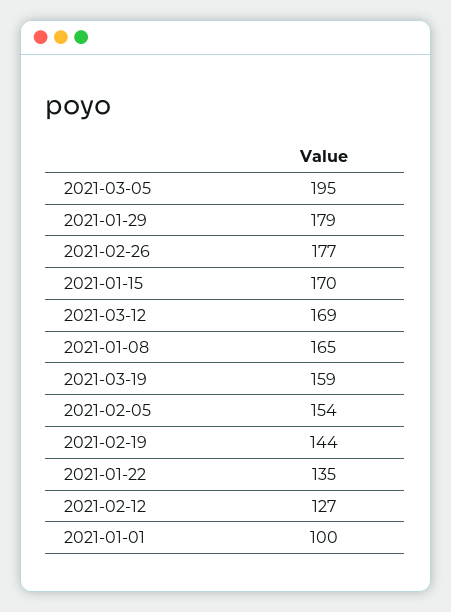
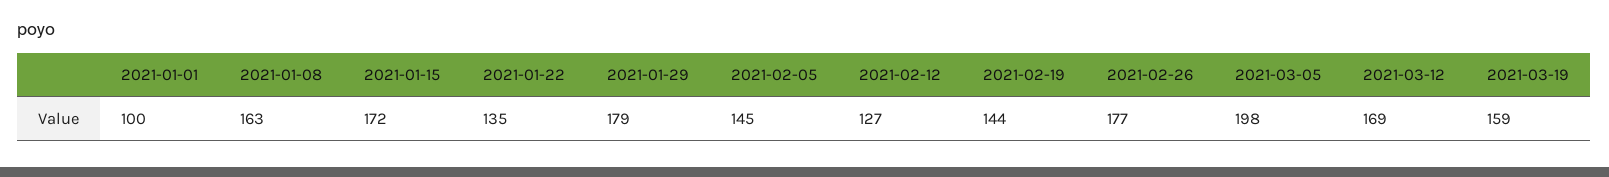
  {
-   "2021-03-05": 195,
+   "2021-03-05": 198,
    "2021-01-29": 179,
    "2021-02-26": 177,
-   "2021-01-15": 170,
+   "2021-01-15": 172,
    "2021-03-12": 169,
-   "2021-01-08": 165,
+   "2021-01-08": 163,
    "2021-03-19": 159,
-   "2021-02-05": 154,
+   "2021-02-05": 145,
    "2021-02-19": 144,
    "2021-01-22": 135,
    "2021-02-12": 127,
    "2021-01-01": 100
  }

